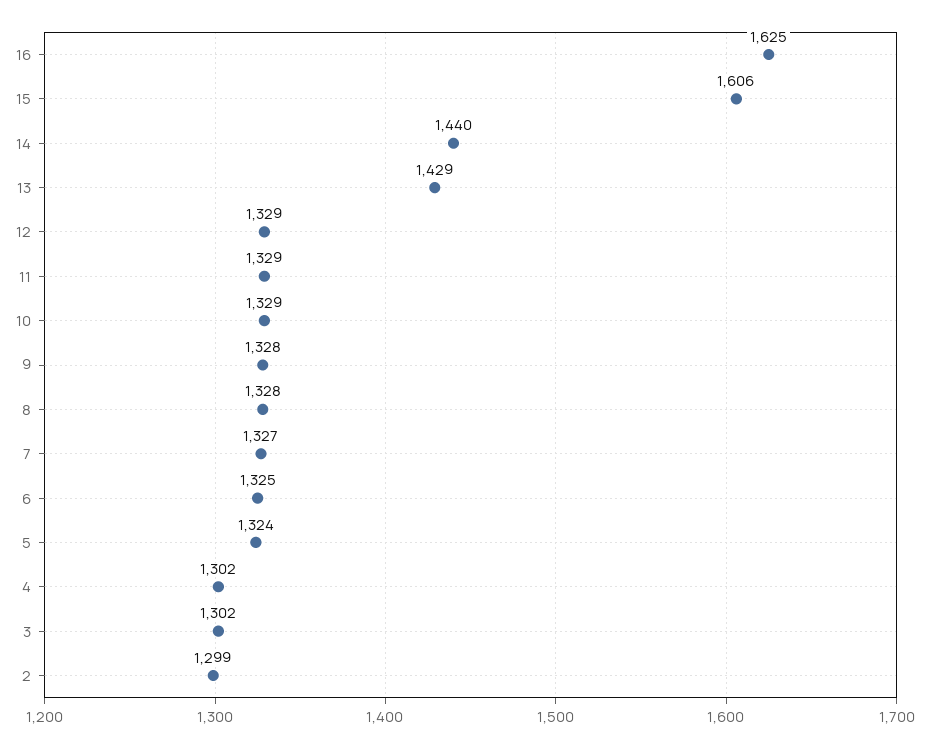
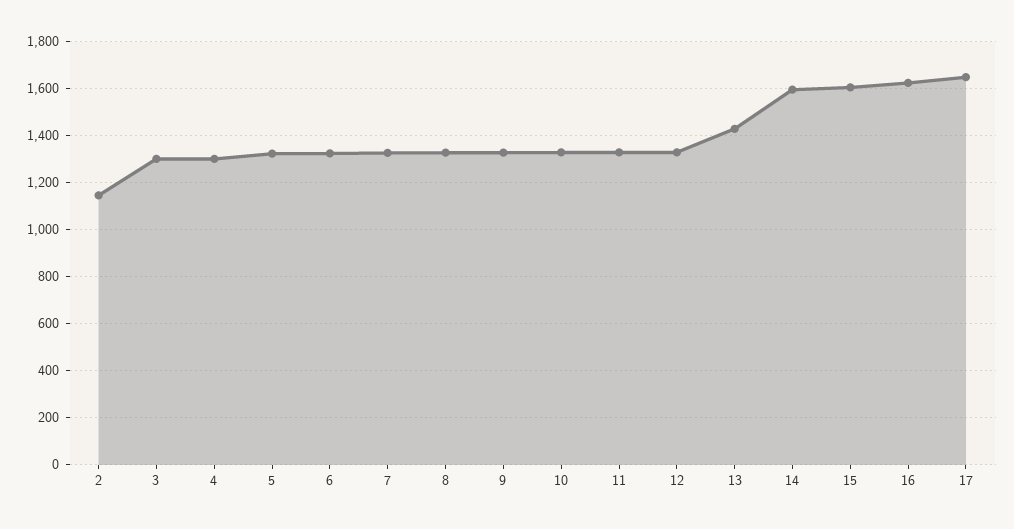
  {
    "16": 1625,
    "15": 1606,
-   "14": 1440,
+   "14": 1600,
    "13": 1429,
    "12": 1329,
    "11": 1329,
    "10": 1329,
    "9": 1328,
    "8": 1328,
    "7": 1327,
    "6": 1325,
    "5": 1324,
    "4": 1302,
    "3": 1302,
-   "2": 1299
+   "2": 1150,
+   "17": 1650
  }

